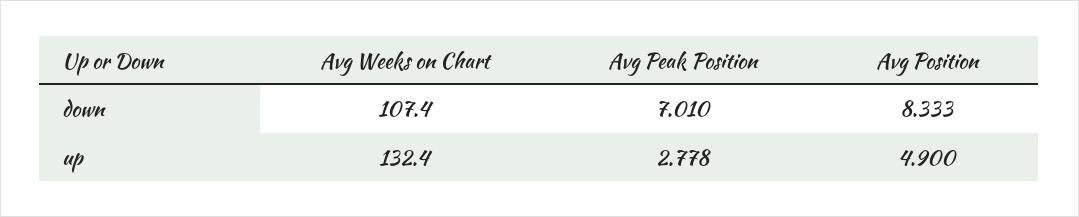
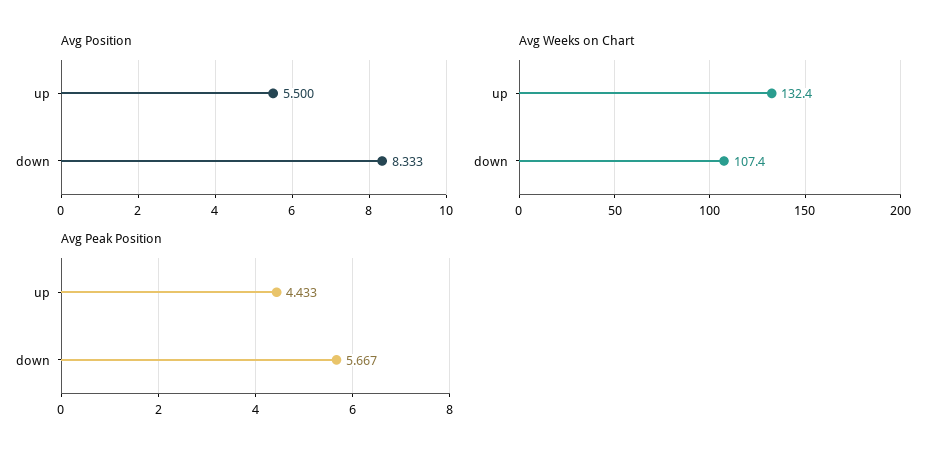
  {
    "Avg Weeks on Chart": {
      "down": 107.4,
      "up": 132.4
    },
    "Avg Peak Position": {
-     "down": 7.01,
+     "down": 5.667,
-     "up": 2.778
+     "up": 4.433
    },
    "Avg Position": {
      "down": 8.333,
-     "up": 4.9
+     "up": 5.5
    }
  }

